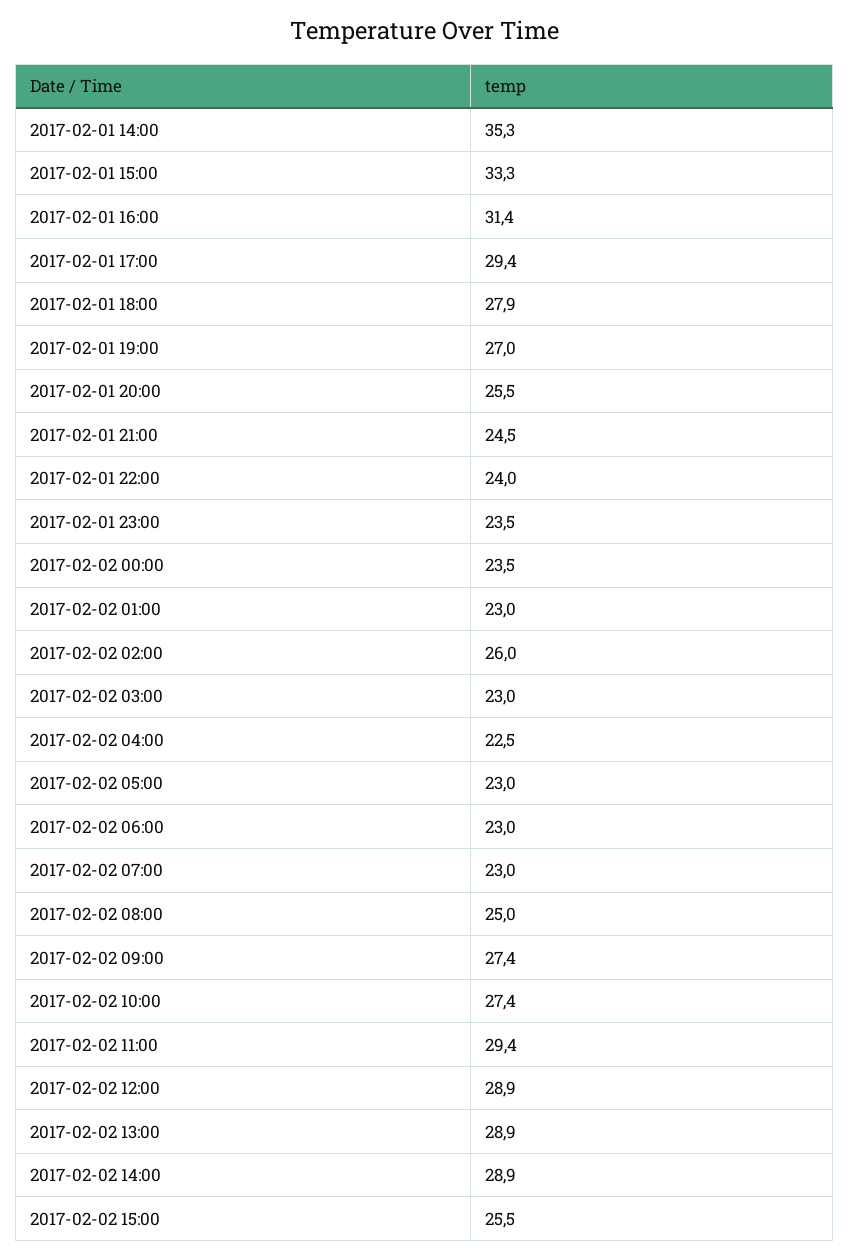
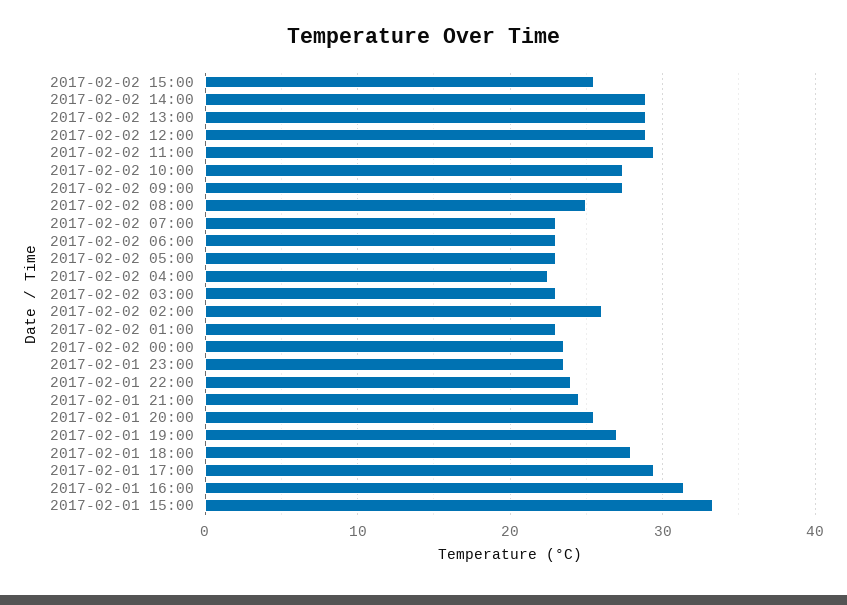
  {
-   "2017-02-01 14:00": 35.3,
    "2017-02-01 15:00": 33.3,
    "2017-02-01 16:00": 31.4,
    "2017-02-01 17:00": 29.4,
    "2017-02-01 18:00": 27.9,
    "2017-02-01 19:00": 27,
    "2017-02-01 20:00": 25.5,
    "2017-02-01 21:00": 24.5,
    "2017-02-01 22:00": 24,
    "2017-02-01 23:00": 23.5,
    "2017-02-02 00:00": 23.5,
    "2017-02-02 01:00": 23,
    "2017-02-02 02:00": 26,
    "2017-02-02 03:00": 23,
    "2017-02-02 04:00": 22.5,
    "2017-02-02 05:00": 23,
    "2017-02-02 06:00": 23,
    "2017-02-02 07:00": 23,
    "2017-02-02 08:00": 25,
    "2017-02-02 09:00": 27.4,
    "2017-02-02 10:00": 27.4,
    "2017-02-02 11:00": 29.4,
    "2017-02-02 12:00": 28.9,
    "2017-02-02 13:00": 28.9,
    "2017-02-02 14:00": 28.9,
    "2017-02-02 15:00": 25.5
  }

